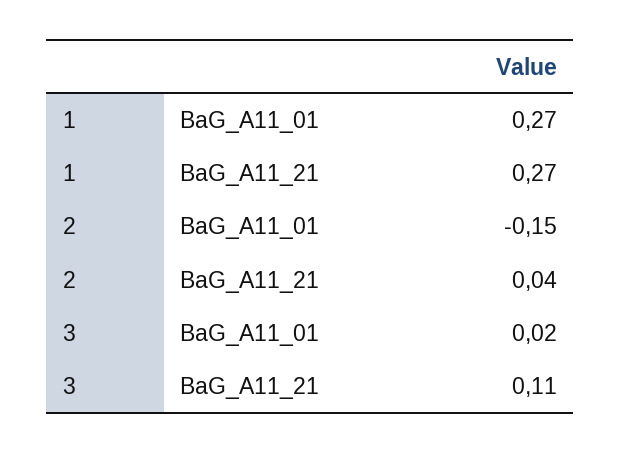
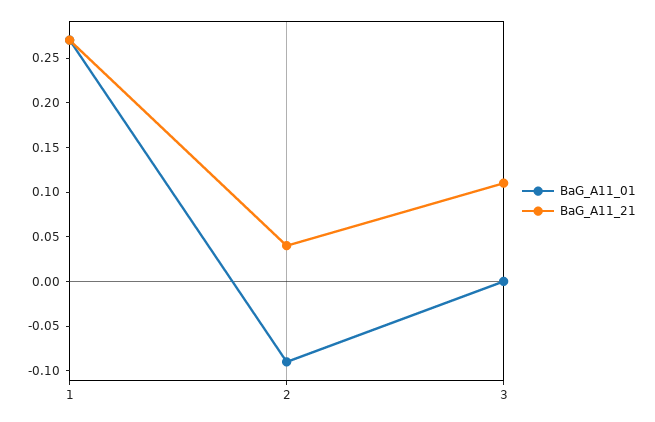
  {
    "BaG_A11_01": {
      "1": 0.27,
-     "2": -0.15,
+     "2": -0.09,
-     "3": 0.02
+     "3": 0
    },
    "BaG_A11_21": {
      "1": 0.27,
      "2": 0.04,
      "3": 0.11
    }
  }

